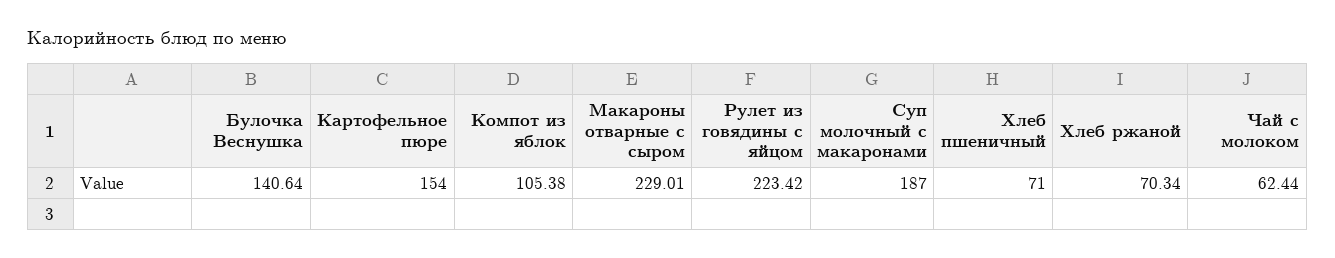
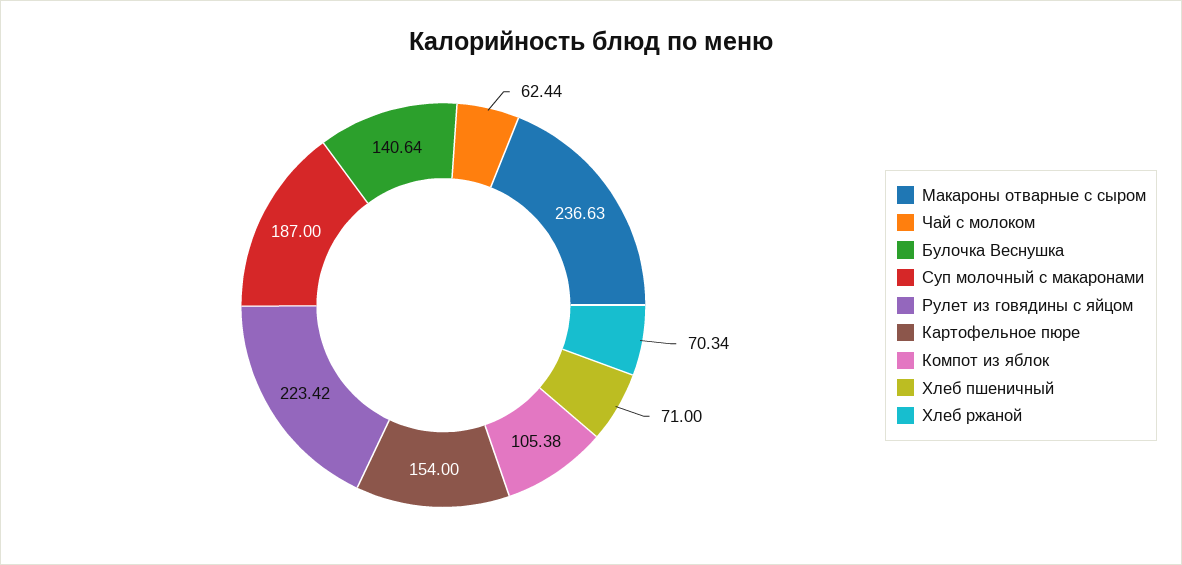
  {
    "Булочка Веснушка": 140.64,
    "Картофельное пюре": 154,
    "Компот из яблок": 105.38,
-   "Макароны отварные с сыром": 229.01,
+   "Макароны отварные с сыром": 236.63,
    "Рулет из говядины с яйцом": 223.42,
    "Суп молочный с макаронами": 187,
    "Хлеб пшеничный": 71,
    "Хлеб ржаной": 70.34,
    "Чай с молоком": 62.44
  }

